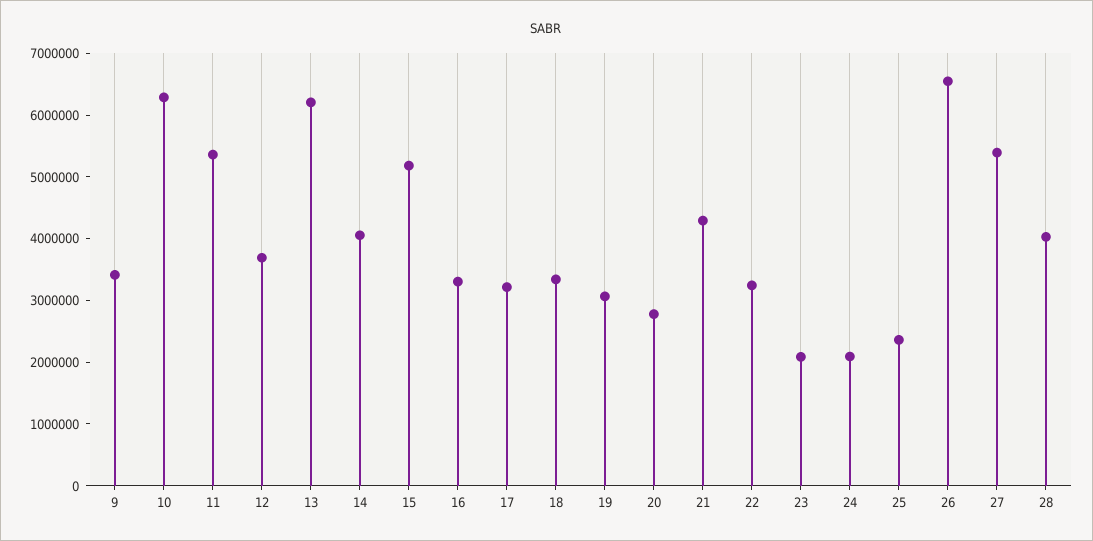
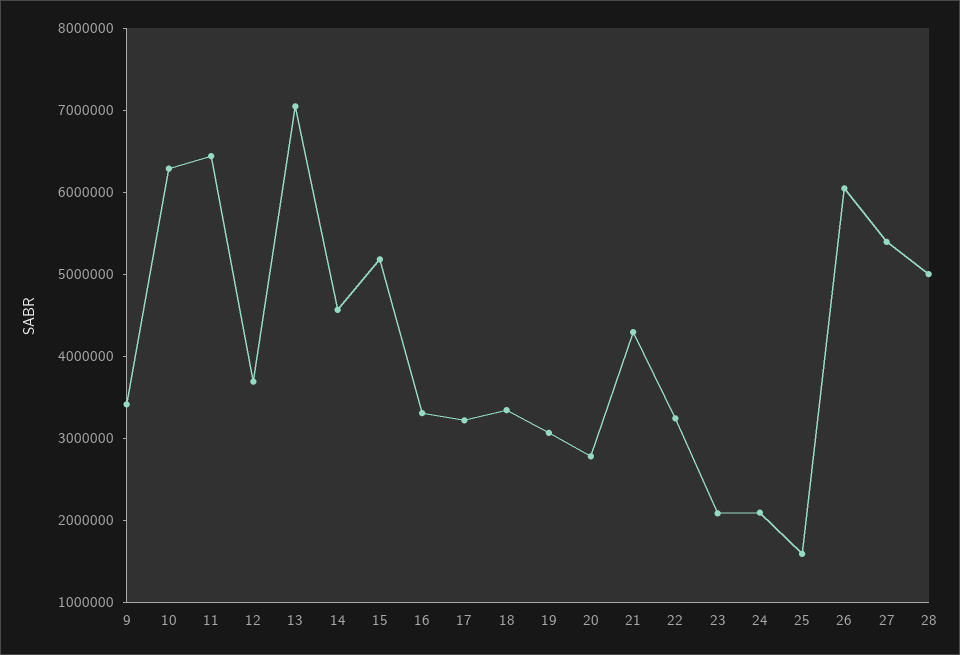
  {
    "9": 3400000,
    "10": 6200000,
-   "11": 5400000,
+   "11": 6400000,
    "12": 3600000,
-   "13": 6200000,
+   "13": 7000000,
-   "14": 4000000,
+   "14": 4600000,
    "15": 5200000,
    "16": 3400000,
    "17": 3200000,
    "18": 3400000,
    "19": 3000000,
    "20": 2800000,
    "21": 4200000,
    "22": 3200000,
    "23": 2000000,
    "24": 2000000,
-   "25": 2400000,
+   "25": 1600000,
-   "26": 6600000,
+   "26": 6000000,
    "27": 5400000,
-   "28": 4000000
+   "28": 5000000
  }

